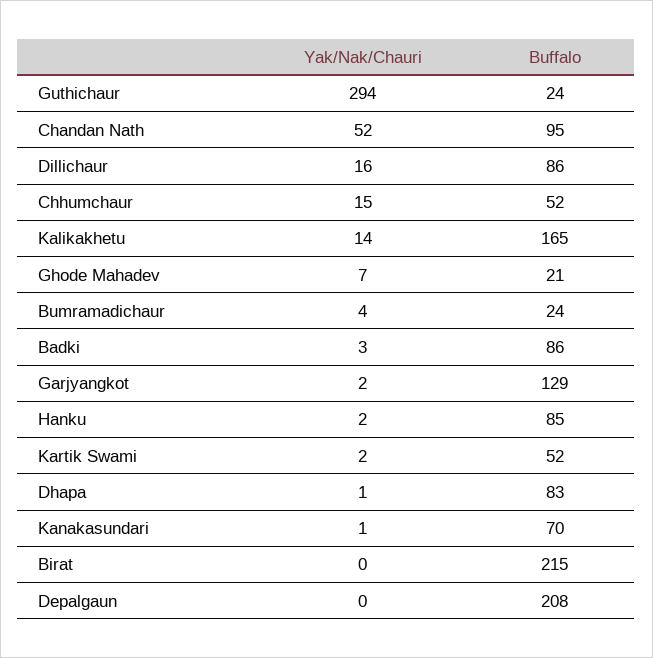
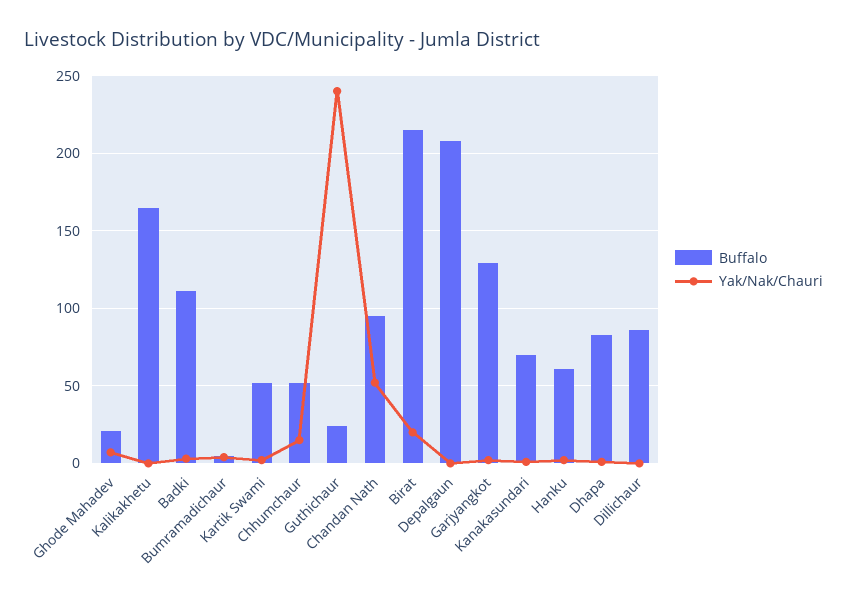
  {
    "Yak/Nak/Chauri": {
-     "Guthichaur": 294,
+     "Guthichaur": 240,
      "Chandan Nath": 52,
-     "Dillichaur": 16,
+     "Dillichaur": 0,
      "Chhumchaur": 15,
-     "Kalikakhetu": 14,
+     "Kalikakhetu": 0,
      "Ghode Mahadev": 7,
      "Bumramadichaur": 4,
      "Badki": 3,
      "Garjyangkot": 2,
      "Hanku": 2,
      "Kartik Swami": 2,
      "Dhapa": 1,
      "Kanakasundari": 1,
-     "Birat": 0,
+     "Birat": 20,
      "Depalgaun": 0
    },
    "Buffalo": {
      "Guthichaur": 24,
      "Chandan Nath": 95,
      "Dillichaur": 86,
      "Chhumchaur": 52,
      "Kalikakhetu": 165,
      "Ghode Mahadev": 21,
-     "Bumramadichaur": 24,
+     "Bumramadichaur": 5,
-     "Badki": 86,
+     "Badki": 110,
      "Garjyangkot": 129,
-     "Hanku": 85,
+     "Hanku": 60,
      "Kartik Swami": 52,
      "Dhapa": 83,
      "Kanakasundari": 70,
      "Birat": 215,
      "Depalgaun": 208
    }
  }

